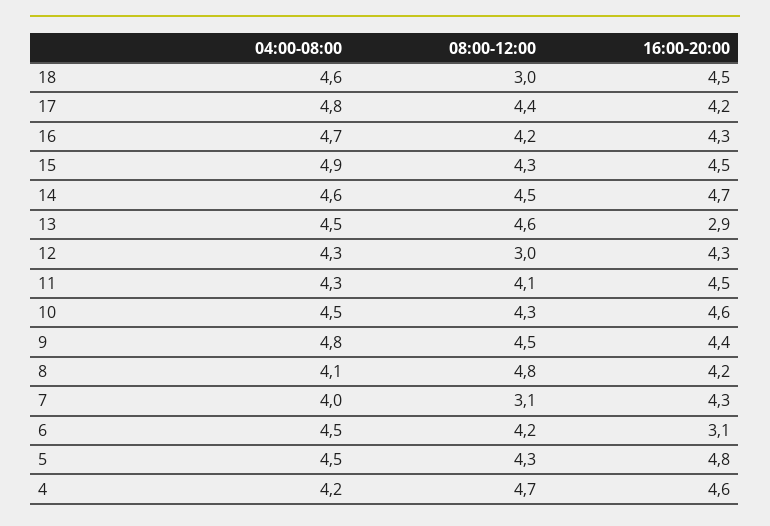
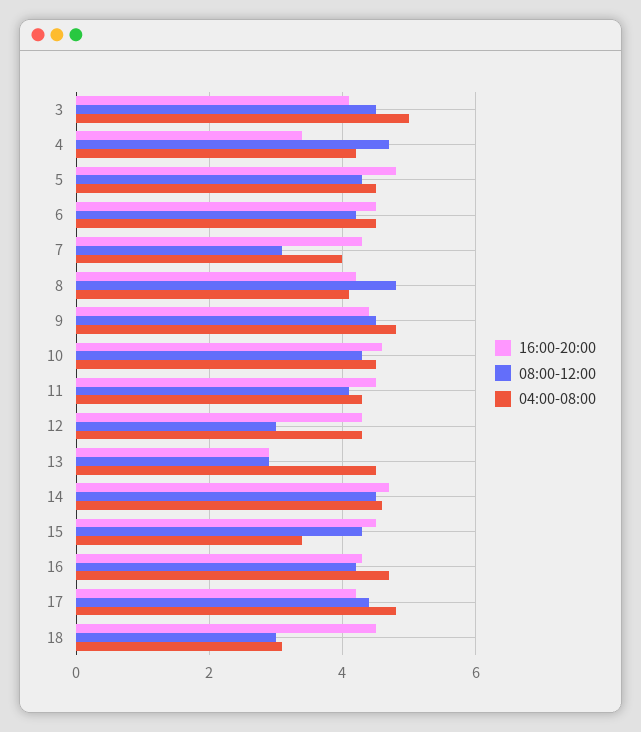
  {
    "04:00-08:00": {
-     "18": 4.6,
+     "18": 3,
      "17": 4.8,
      "16": 4.7,
-     "15": 4.9,
+     "15": 3.5,
      "14": 4.6,
      "13": 4.5,
      "12": 4.3,
      "11": 4.3,
      "10": 4.5,
      "9": 4.8,
      "8": 4.1,
      "7": 4,
      "6": 4.5,
      "5": 4.5,
-     "4": 4.2
+     "4": 4.2,
+     "3": 5
    },
    "08:00-12:00": {
      "18": 3,
      "17": 4.4,
      "16": 4.2,
      "15": 4.3,
      "14": 4.5,
-     "13": 4.6,
+     "13": 3,
      "12": 3,
      "11": 4.1,
      "10": 4.3,
      "9": 4.5,
      "8": 4.8,
      "7": 3.1,
      "6": 4.2,
      "5": 4.3,
-     "4": 4.7
+     "4": 4.7,
+     "3": 4.5
    },
    "16:00-20:00": {
      "18": 4.5,
      "17": 4.2,
      "16": 4.3,
      "15": 4.5,
      "14": 4.7,
      "13": 2.9,
      "12": 4.3,
      "11": 4.5,
      "10": 4.6,
      "9": 4.4,
      "8": 4.2,
      "7": 4.3,
-     "6": 3.1,
+     "6": 4.5,
      "5": 4.8,
-     "4": 4.6
+     "4": 3.5,
+     "3": 4
    }
  }

